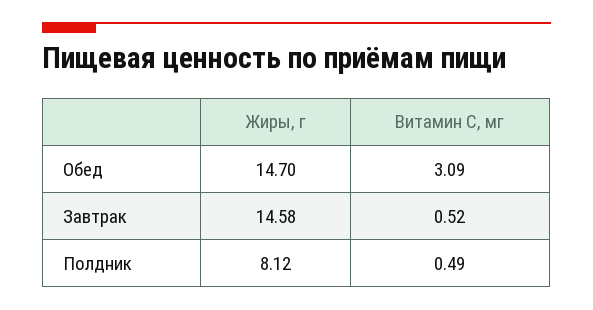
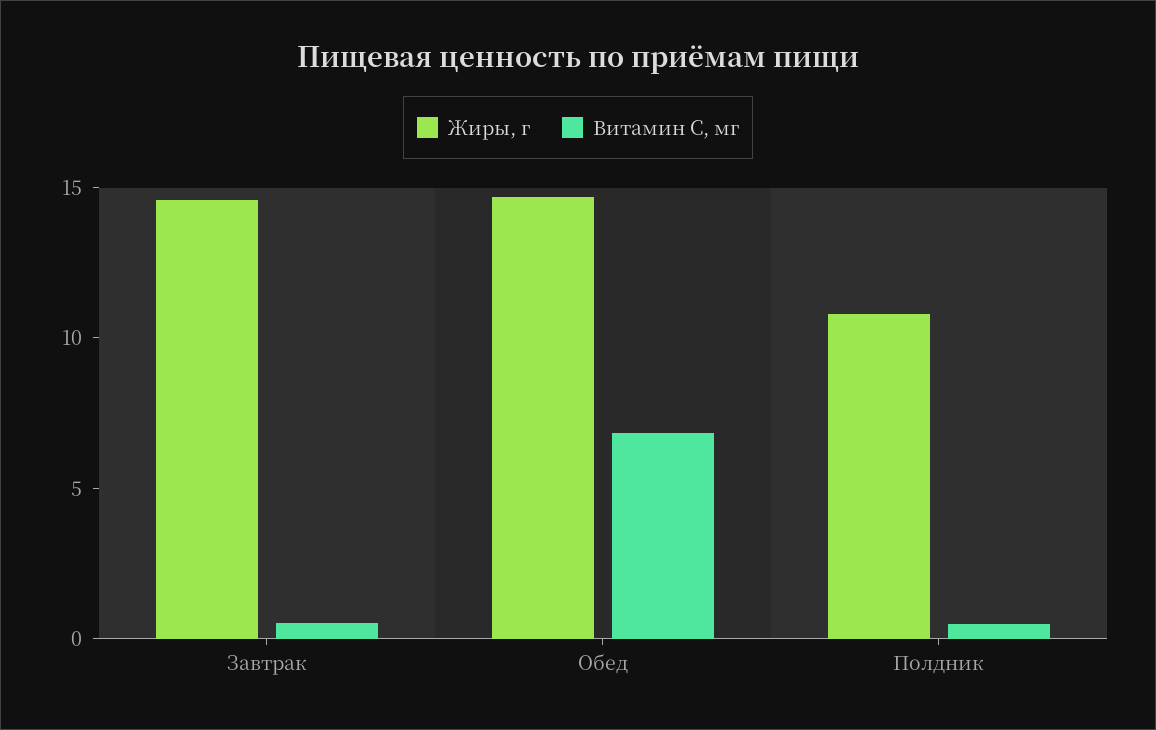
  {
    "Жиры, г": {
      "Обед": 14.7,
      "Завтрак": 14.58,
-     "Полдник": 8.12
+     "Полдник": 11
    },
    "Витамин С, мг": {
-     "Обед": 3.09,
+     "Обед": 7,
      "Завтрак": 0.52,
      "Полдник": 0.49
    }
  }

